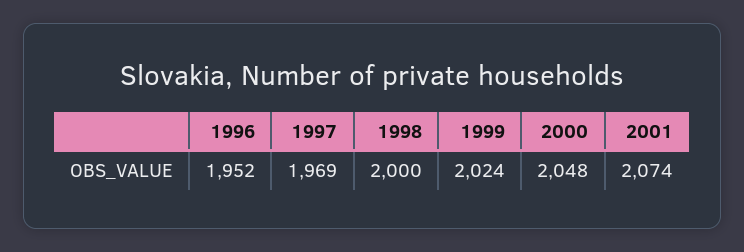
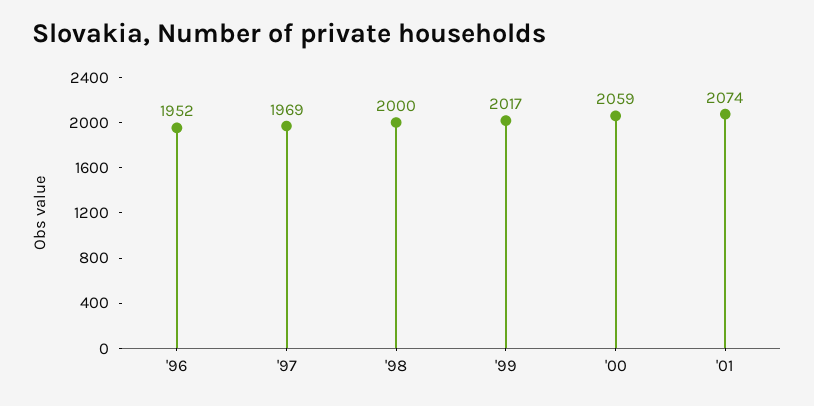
  {
    "1996": 1952,
    "1997": 1969,
    "1998": 2000,
-   "1999": 2024,
+   "1999": 2017,
-   "2000": 2048,
+   "2000": 2059,
    "2001": 2074
  }

